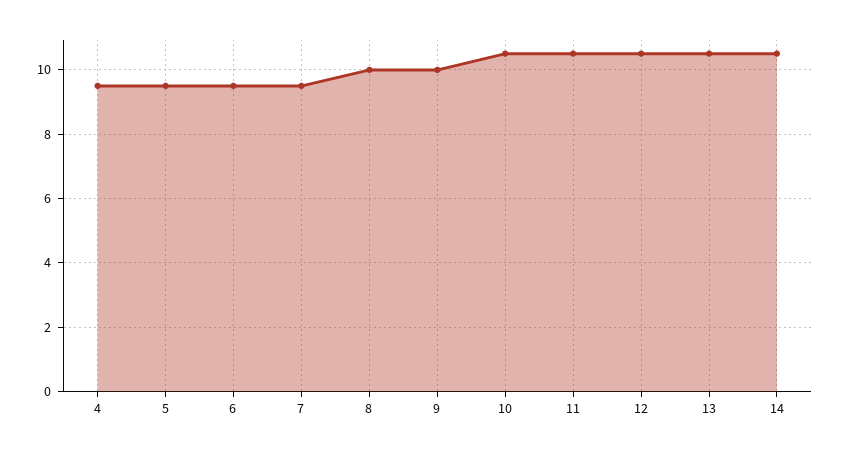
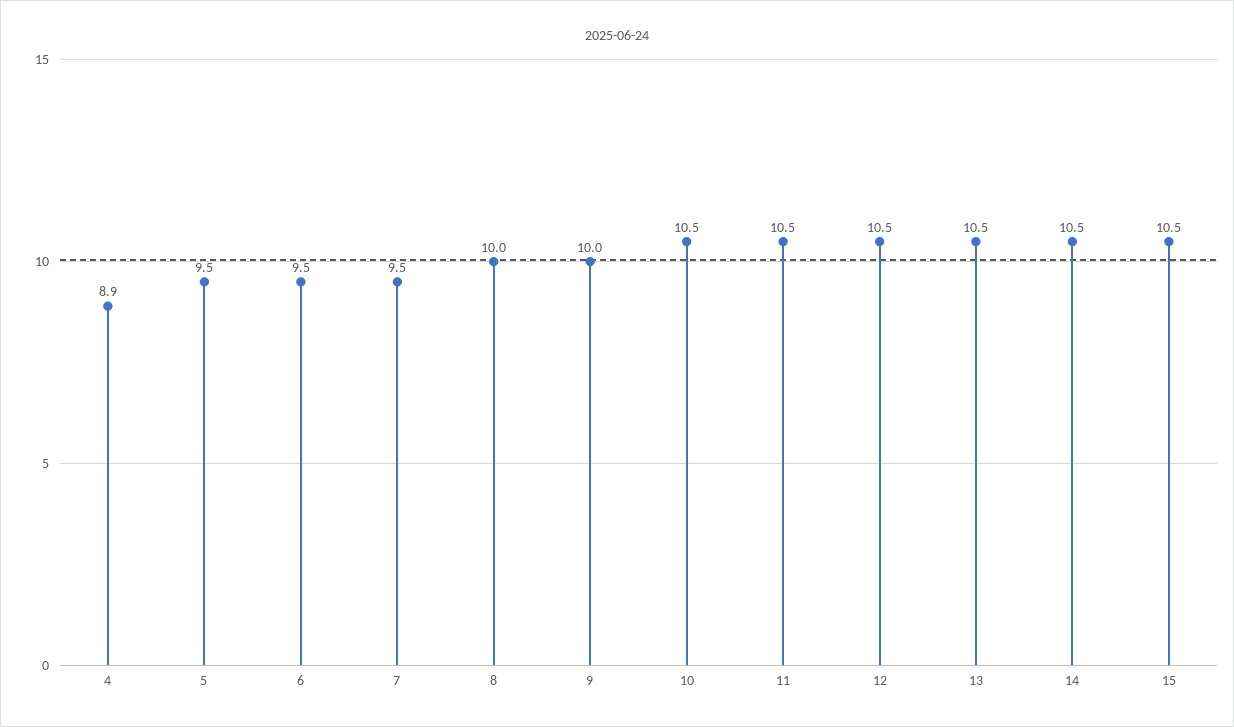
  {
-   "4": 9.5,
+   "4": 8.9,
    "5": 9.5,
    "6": 9.5,
    "7": 9.5,
    "8": 10,
    "9": 10,
    "10": 10.5,
    "11": 10.5,
    "12": 10.5,
    "13": 10.5,
-   "14": 10.5
+   "14": 10.5,
+   "15": 10.5
  }

